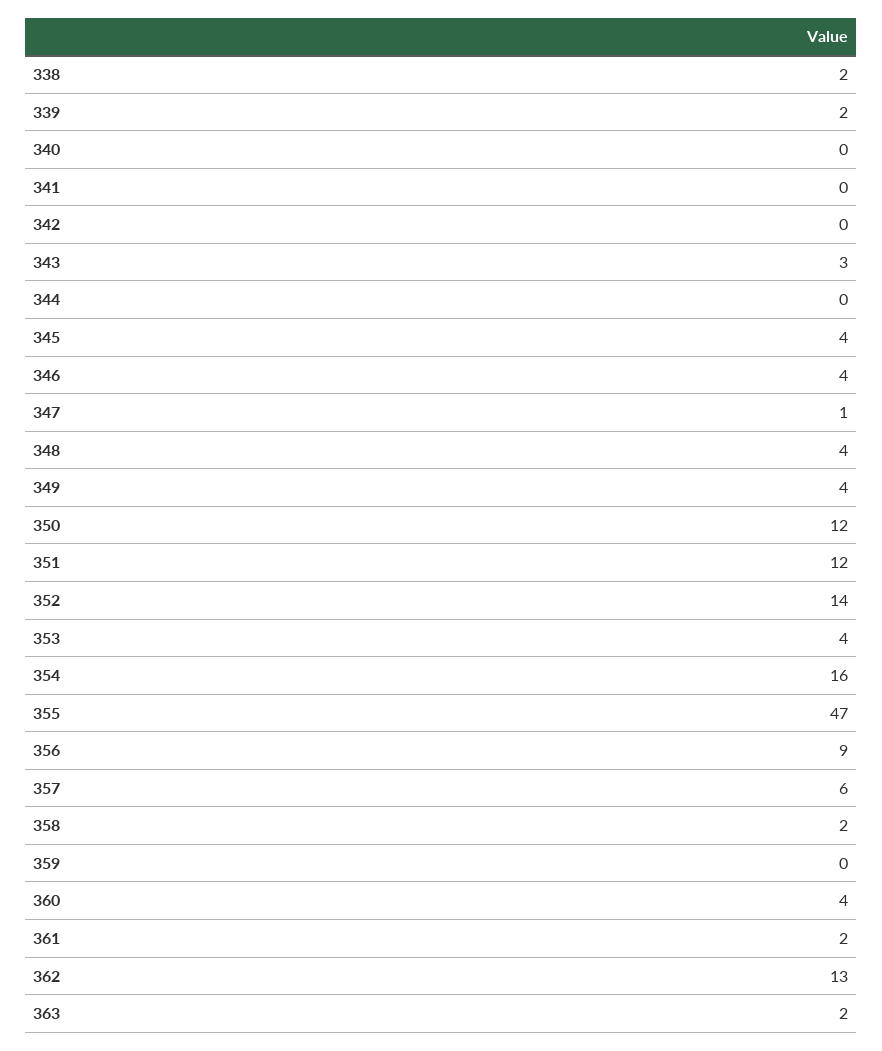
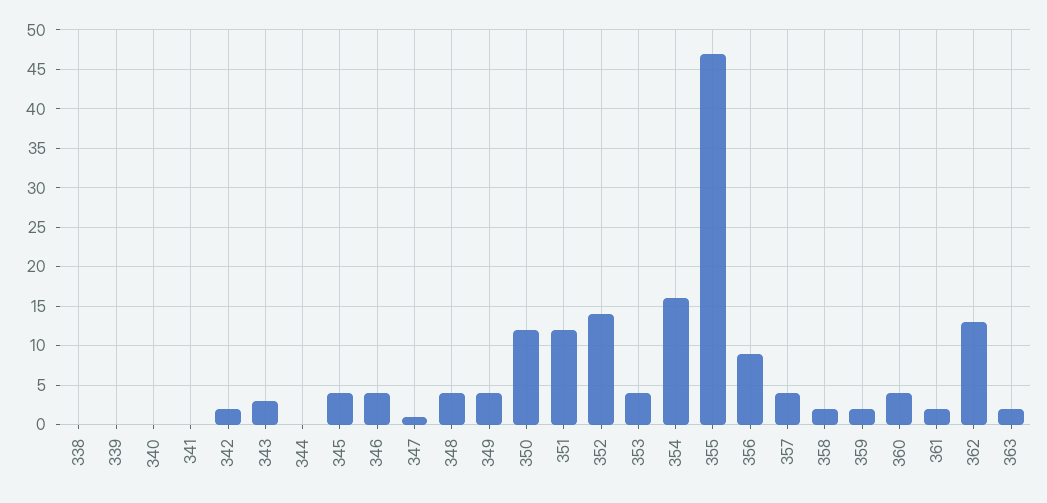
  {
-   "338": 2,
+   "338": 0,
-   "339": 2,
+   "339": 0,
    "340": 0,
    "341": 0,
-   "342": 0,
+   "342": 2,
    "343": 3,
    "344": 0,
    "345": 4,
    "346": 4,
    "347": 1,
    "348": 4,
    "349": 4,
    "350": 12,
    "351": 12,
    "352": 14,
    "353": 4,
    "354": 16,
    "355": 47,
    "356": 9,
-   "357": 6,
+   "357": 4,
    "358": 2,
-   "359": 0,
+   "359": 2,
    "360": 4,
    "361": 2,
    "362": 13,
    "363": 2
  }

